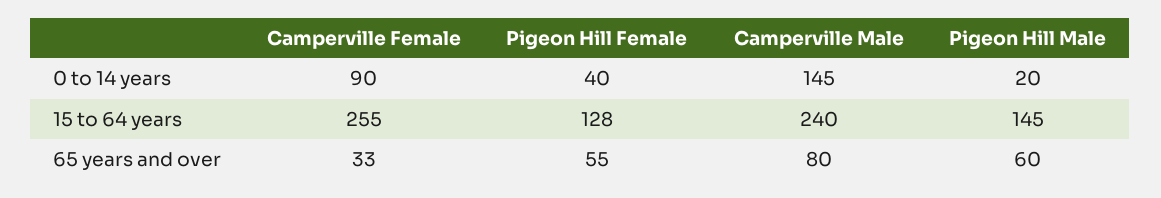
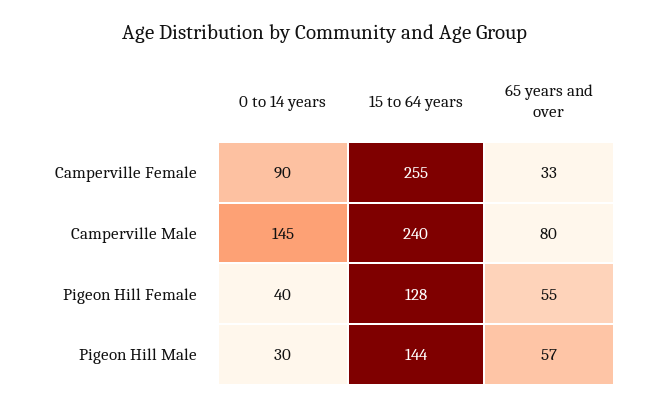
  {
    "Camperville Female": {
      "0 to 14 years": 90,
      "15 to 64 years": 255,
      "65 years and over": 33
    },
    "Pigeon Hill Female": {
      "0 to 14 years": 40,
      "15 to 64 years": 128,
      "65 years and over": 55
    },
    "Camperville Male": {
      "0 to 14 years": 145,
      "15 to 64 years": 240,
      "65 years and over": 80
    },
    "Pigeon Hill Male": {
-     "0 to 14 years": 20,
+     "0 to 14 years": 30,
-     "15 to 64 years": 145,
+     "15 to 64 years": 144,
-     "65 years and over": 60
+     "65 years and over": 57
    }
  }

